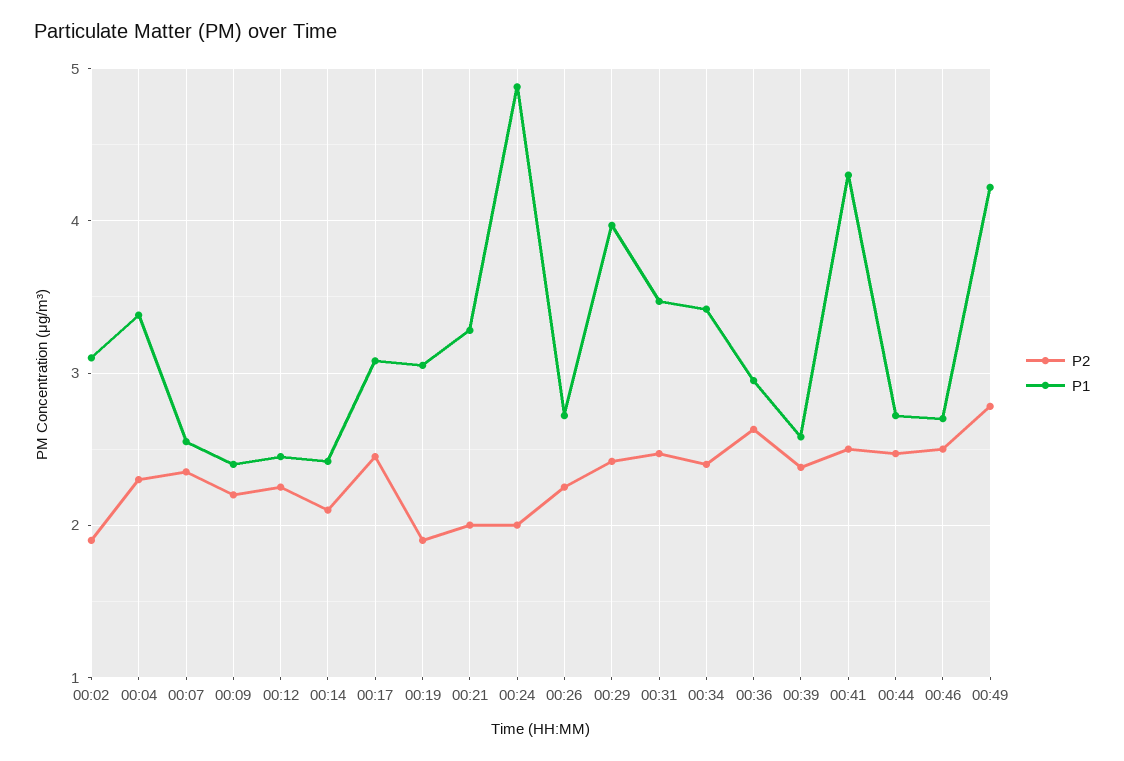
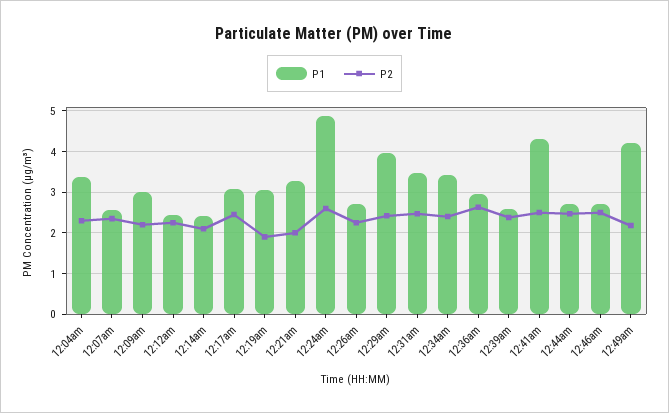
  {
    "P2": {
-     "00:02": 1.9,
      "00:04": 2.3,
      "00:07": 2.4,
      "00:09": 2.2,
      "00:12": 2.3,
      "00:14": 2.1,
      "00:17": 2.5,
      "00:19": 1.9,
      "00:21": 2,
-     "00:24": 2,
+     "00:24": 2.6,
      "00:26": 2.3,
      "00:29": 2.4,
      "00:31": 2.5,
      "00:34": 2.4,
      "00:36": 2.6,
      "00:39": 2.4,
      "00:41": 2.5,
      "00:44": 2.5,
      "00:46": 2.5,
-     "00:49": 2.8
+     "00:49": 2.2
    },
    "P1": {
-     "00:02": 3.1,
      "00:04": 3.4,
      "00:07": 2.6,
-     "00:09": 2.4,
+     "00:09": 3,
      "00:12": 2.5,
      "00:14": 2.4,
      "00:17": 3.1,
      "00:19": 3.1,
      "00:21": 3.3,
      "00:24": 4.9,
      "00:26": 2.7,
      "00:29": 4,
      "00:31": 3.5,
      "00:34": 3.4,
      "00:36": 3,
      "00:39": 2.6,
      "00:41": 4.3,
      "00:44": 2.7,
      "00:46": 2.7,
      "00:49": 4.2
    }
  }

